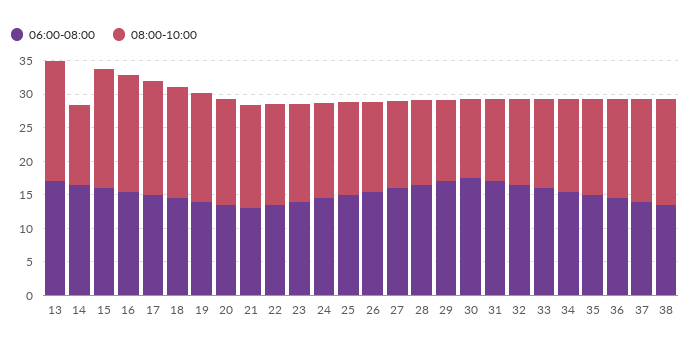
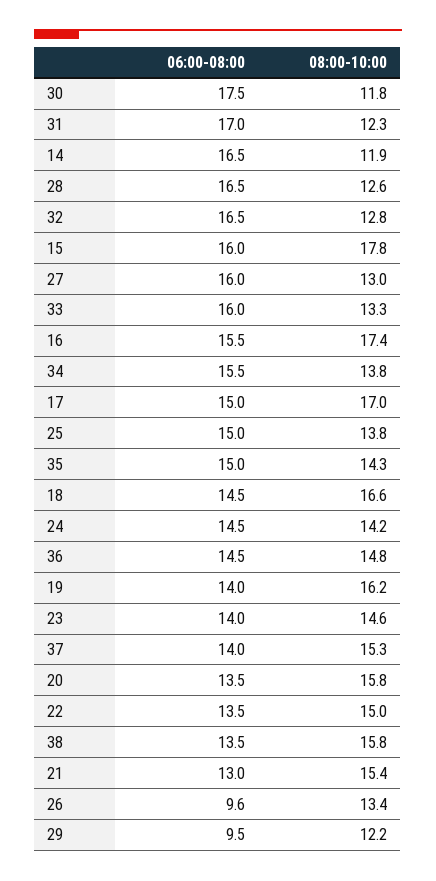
  {
    "06:00-08:00": {
-     "13": 17.5,
      "14": 16.5,
      "15": 16,
      "16": 15.5,
      "17": 15,
      "18": 14.5,
      "19": 14,
      "20": 13.5,
      "21": 13,
      "22": 13.5,
      "23": 14,
      "24": 14.5,
      "25": 15,
-     "26": 15,
+     "26": 9.6,
      "27": 16,
      "28": 16.5,
-     "29": 17.5,
+     "29": 9.5,
      "30": 17.5,
      "31": 17,
      "32": 16.5,
      "33": 16,
      "34": 15.5,
      "35": 15,
      "36": 14.5,
      "37": 14,
      "38": 13.5
    },
    "08:00-10:00": {
-     "13": 17.5,
      "14": 11.9,
      "15": 17.8,
      "16": 17.4,
      "17": 17,
      "18": 16.6,
      "19": 16.2,
      "20": 15.8,
      "21": 15.4,
      "22": 15,
      "23": 14.6,
      "24": 14.2,
      "25": 13.8,
      "26": 13.4,
      "27": 13,
      "28": 12.6,
      "29": 12.2,
      "30": 11.8,
      "31": 12.3,
      "32": 12.8,
      "33": 13.3,
      "34": 13.8,
      "35": 14.3,
      "36": 14.8,
      "37": 15.3,
      "38": 15.8
    }
  }

